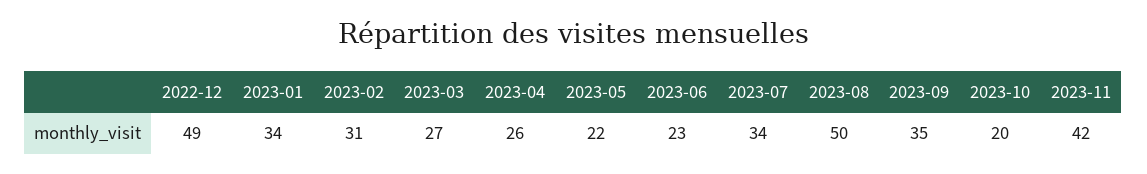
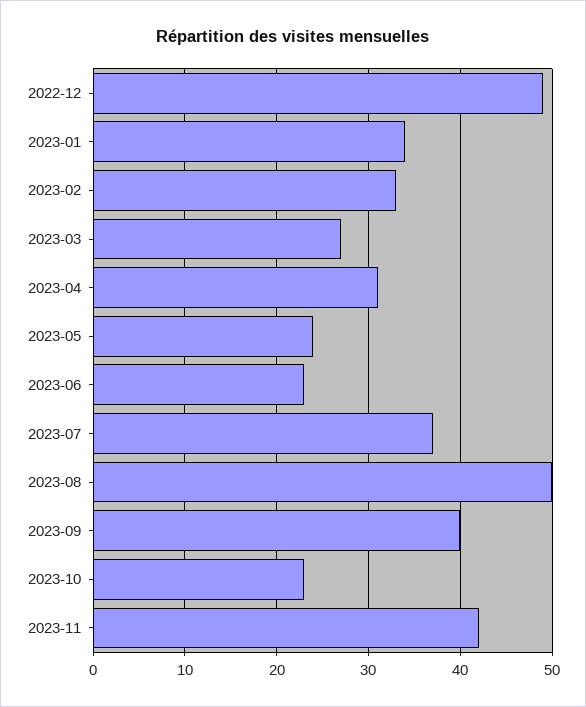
  {
    "2022-12": 49,
    "2023-01": 34,
-   "2023-02": 31,
+   "2023-02": 33,
    "2023-03": 27,
-   "2023-04": 26,
+   "2023-04": 31,
-   "2023-05": 22,
+   "2023-05": 24,
    "2023-06": 23,
-   "2023-07": 34,
+   "2023-07": 37,
    "2023-08": 50,
-   "2023-09": 35,
+   "2023-09": 40,
-   "2023-10": 20,
+   "2023-10": 23,
    "2023-11": 42
  }

